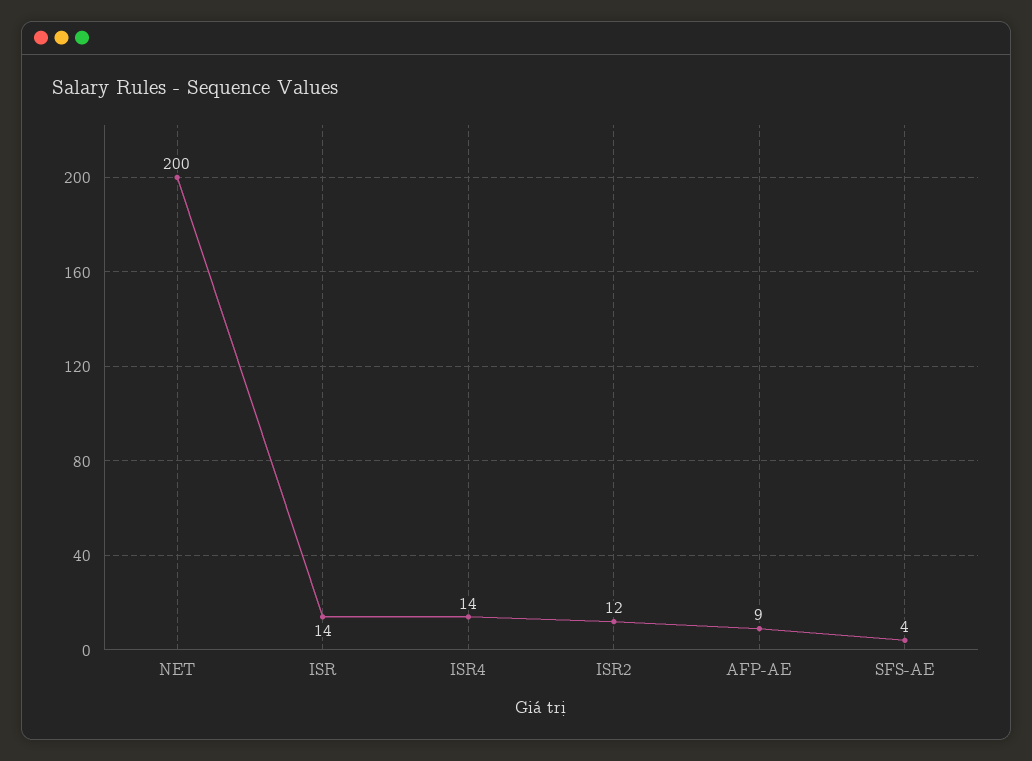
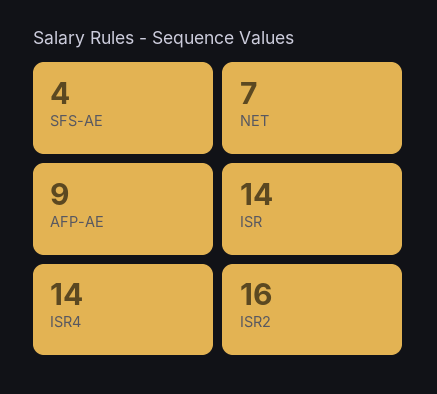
  {
-   "NET": 200,
+   "NET": 7,
    "ISR": 14,
    "ISR4": 14,
-   "ISR2": 12,
+   "ISR2": 16,
    "AFP-AE": 9,
    "SFS-AE": 4
  }

